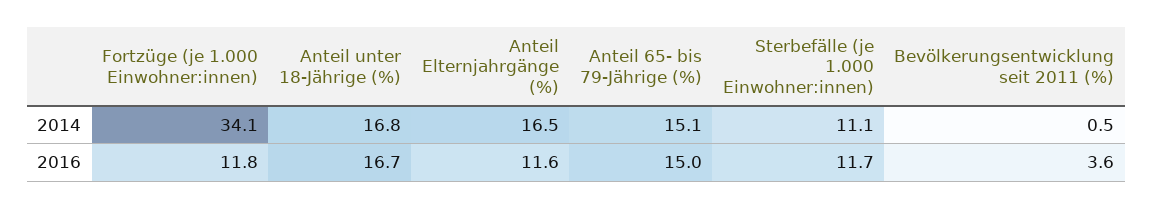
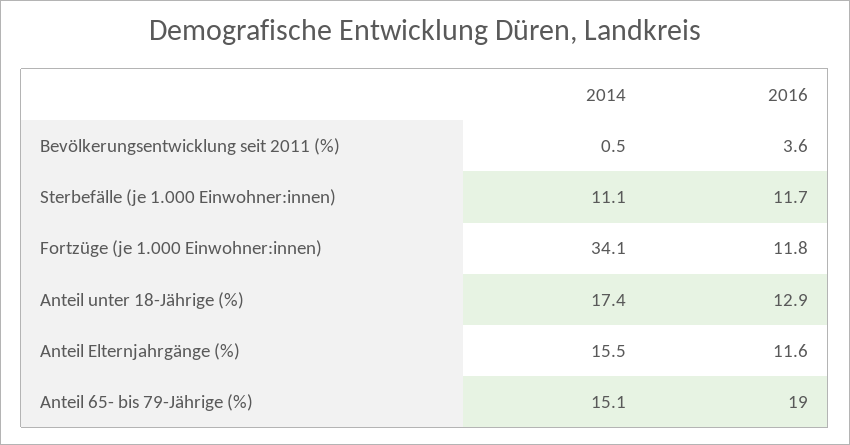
  {
    "Fortzüge (je 1.000 Einwohner:innen)": {
      "2014": 34.1,
      "2016": 11.8
    },
    "Anteil unter 18-Jährige (%)": {
-     "2014": 16.8,
+     "2014": 17.4,
-     "2016": 16.7
+     "2016": 12.9
    },
    "Anteil Elternjahrgänge (%)": {
-     "2014": 16.5,
+     "2014": 15.5,
      "2016": 11.6
    },
    "Anteil 65- bis 79-Jährige (%)": {
      "2014": 15.1,
-     "2016": 15
+     "2016": 19
    },
    "Sterbefälle (je 1.000 Einwohner:innen)": {
      "2014": 11.1,
      "2016": 11.7
    },
    "Bevölkerungsentwicklung seit 2011 (%)": {
      "2014": 0.5,
      "2016": 3.6
    }
  }

